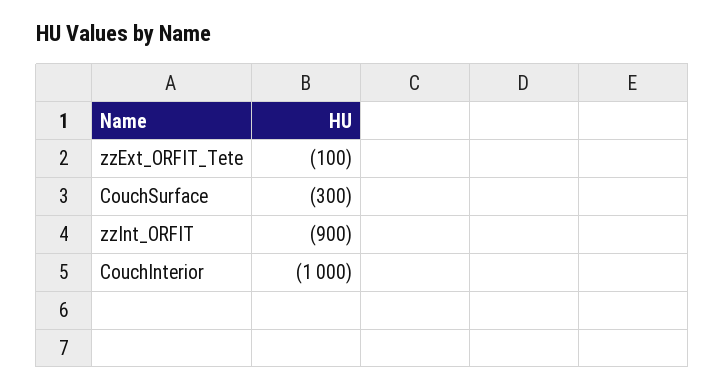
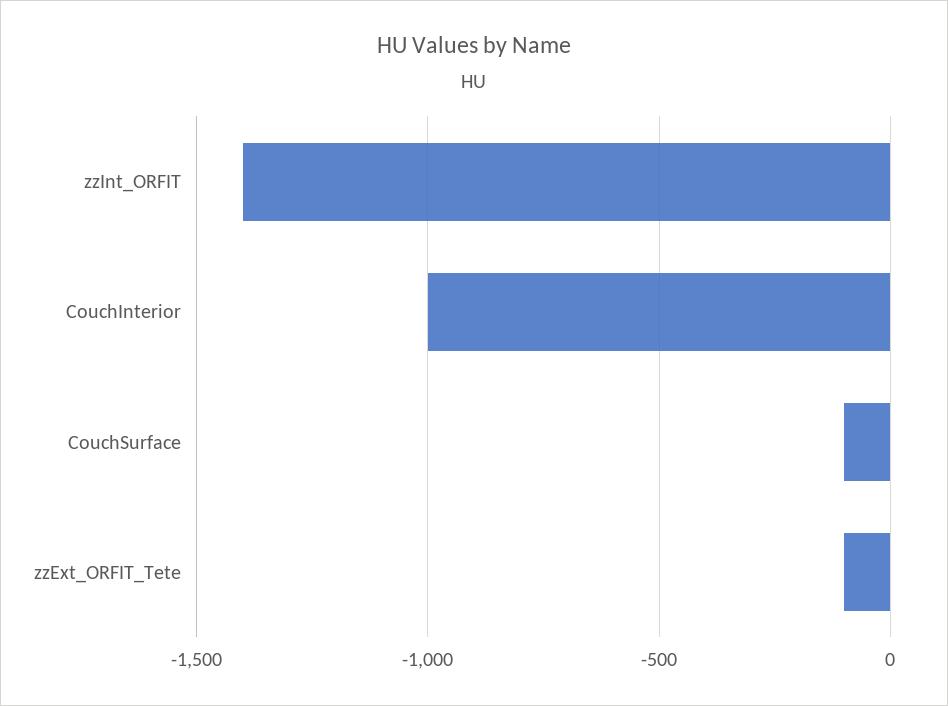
  {
    "zzExt_ORFIT_Tete": -100,
-   "CouchSurface": -300,
+   "CouchSurface": -100,
-   "zzInt_ORFIT": -900,
+   "zzInt_ORFIT": -1400,
    "CouchInterior": -1000
  }

